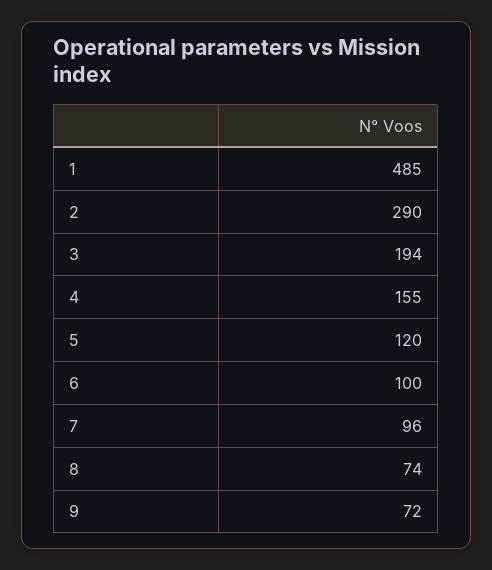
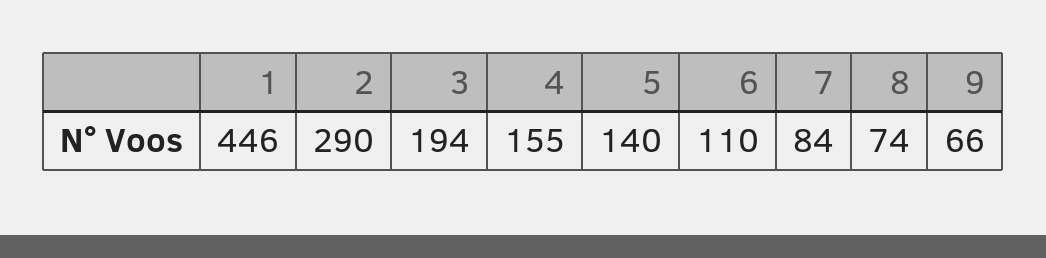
  {
-   "1": 485,
+   "1": 446,
    "2": 290,
    "3": 194,
    "4": 155,
-   "5": 120,
+   "5": 140,
-   "6": 100,
+   "6": 110,
-   "7": 96,
+   "7": 84,
    "8": 74,
-   "9": 72
+   "9": 66
  }

